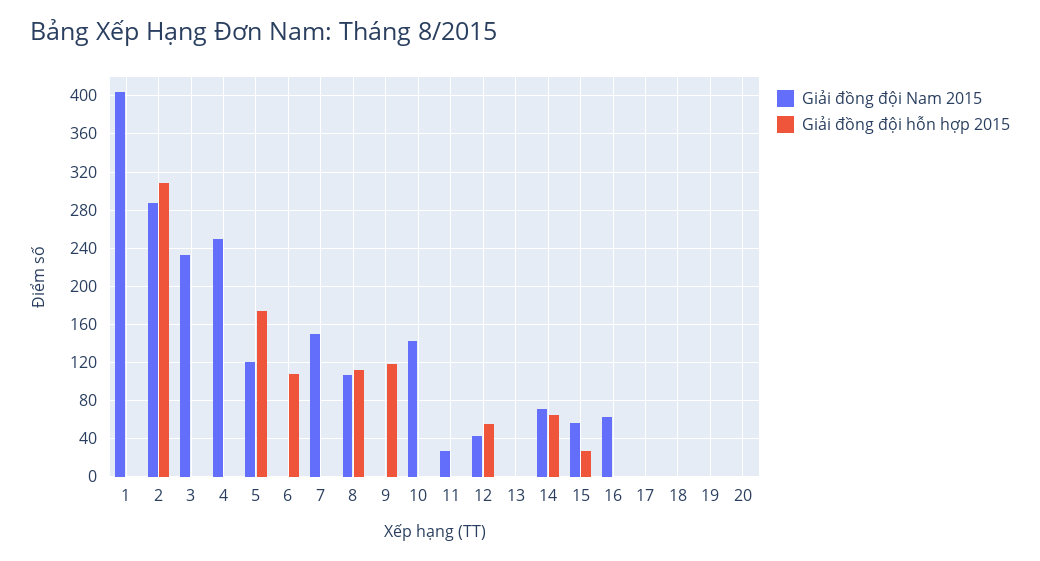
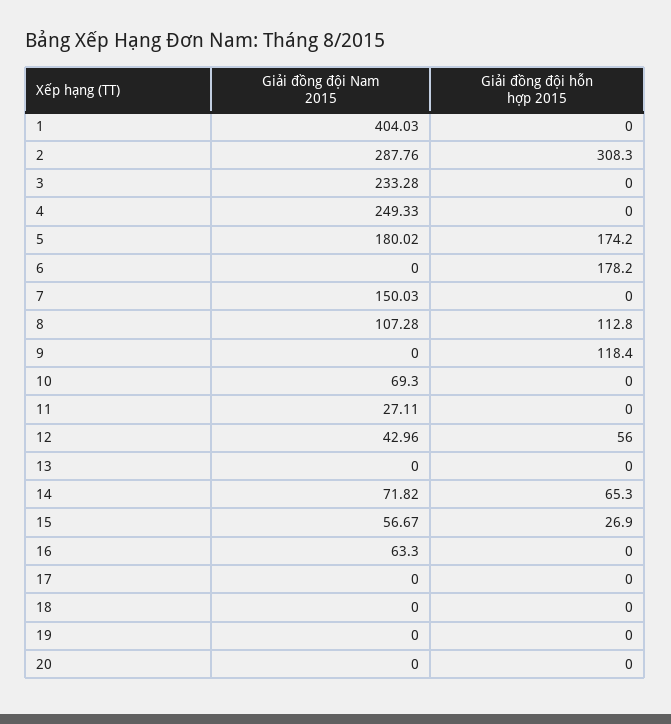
  {
    "Giải đồng đội Nam 2015": {
      "1": 404.03,
      "2": 287.76,
      "3": 233.28,
      "4": 249.33,
-     "5": 120,
+     "5": 180.02,
      "6": 0,
      "7": 150.03,
      "8": 107.28,
      "9": 0,
-     "10": 140,
+     "10": 69.3,
      "11": 27.11,
      "12": 42.96,
      "13": 0,
      "14": 71.82,
      "15": 56.67,
      "16": 63.3,
      "17": 0,
      "18": 0,
      "19": 0,
      "20": 0
    },
    "Giải đồng đội hỗn hợp 2015": {
      "1": 0,
      "2": 308.3,
      "3": 0,
      "4": 0,
      "5": 174.2,
-     "6": 110,
+     "6": 178.2,
      "7": 0,
      "8": 112.8,
      "9": 118.4,
      "10": 0,
      "11": 0,
      "12": 56,
      "13": 0,
      "14": 65.3,
      "15": 26.9,
      "16": 0,
      "17": 0,
      "18": 0,
      "19": 0,
      "20": 0
    }
  }

